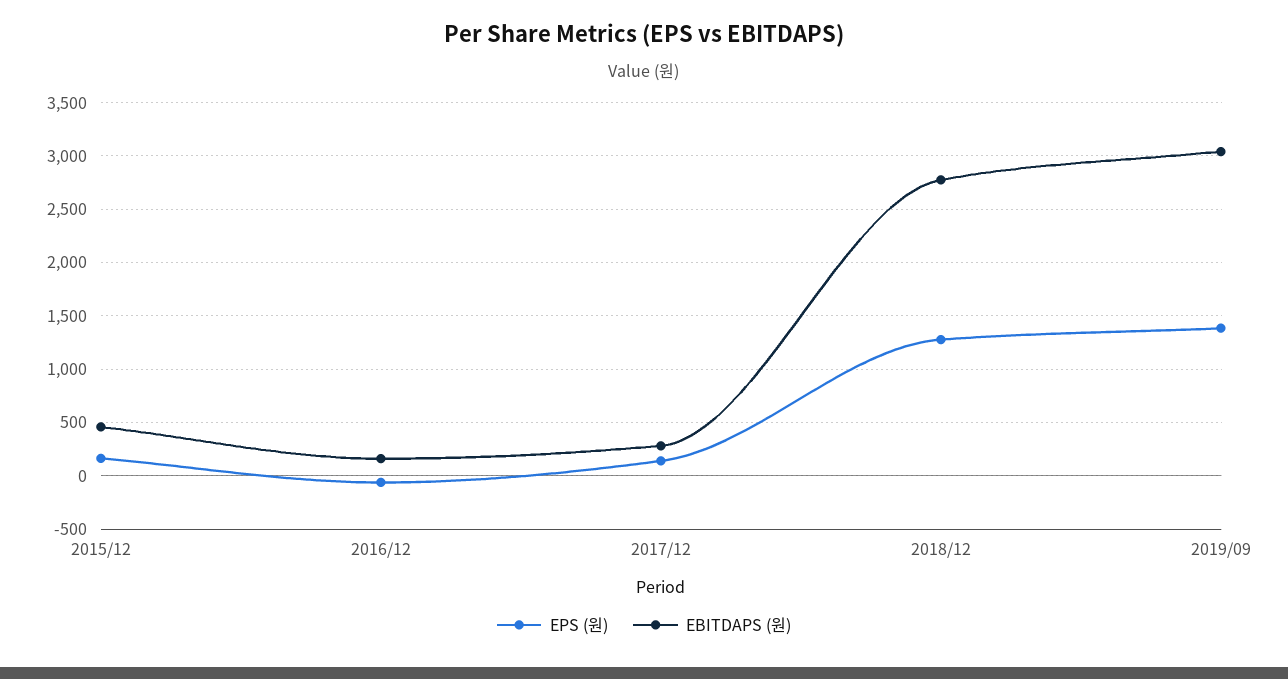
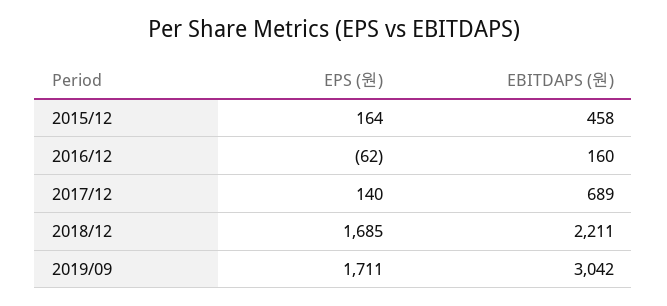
  {
    "EPS (원)": {
      "2015/12": 164,
      "2016/12": -62,
      "2017/12": 140,
-     "2018/12": 1300,
+     "2018/12": 1685,
-     "2019/09": 1400
+     "2019/09": 1711
    },
    "EBITDAPS (원)": {
      "2015/12": 458,
      "2016/12": 160,
-     "2017/12": 300,
+     "2017/12": 689,
-     "2018/12": 2800,
+     "2018/12": 2211,
      "2019/09": 3042
    }
  }

